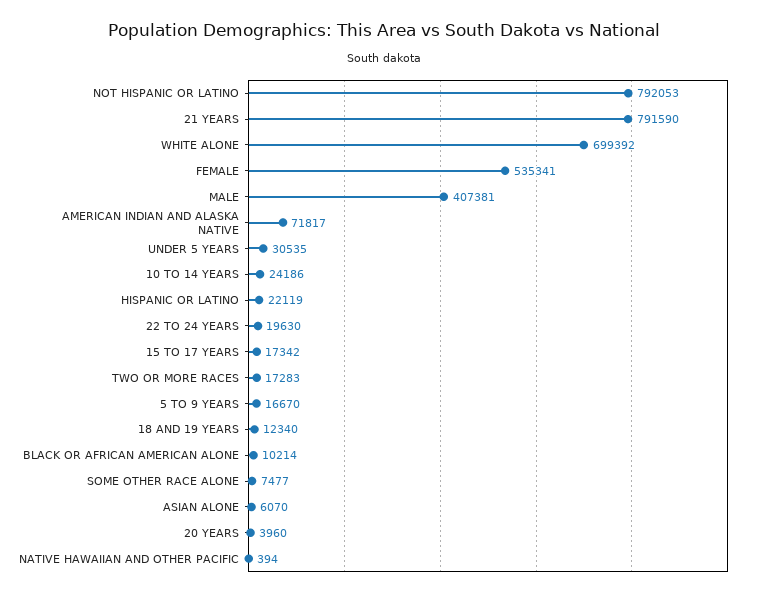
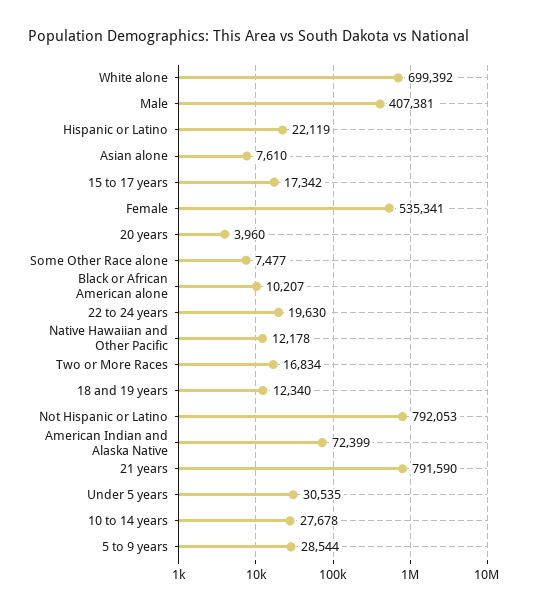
  {
    "NOT HISPANIC OR LATINO": 792053,
    "21 YEARS": 791590,
    "WHITE ALONE": 699392,
    "FEMALE": 535341,
    "MALE": 407381,
-   "AMERICAN INDIAN AND ALASKA NATIVE": 71817,
+   "AMERICAN INDIAN AND ALASKA NATIVE": 72399,
    "UNDER 5 YEARS": 30535,
-   "10 TO 14 YEARS": 24186,
+   "10 TO 14 YEARS": 27678,
    "HISPANIC OR LATINO": 22119,
    "22 TO 24 YEARS": 19630,
    "15 TO 17 YEARS": 17342,
-   "TWO OR MORE RACES": 17283,
+   "TWO OR MORE RACES": 16834,
-   "5 TO 9 YEARS": 16670,
+   "5 TO 9 YEARS": 28544,
    "18 AND 19 YEARS": 12340,
-   "BLACK OR AFRICAN AMERICAN ALONE": 10214,
+   "BLACK OR AFRICAN AMERICAN ALONE": 10207,
    "SOME OTHER RACE ALONE": 7477,
-   "ASIAN ALONE": 6070,
+   "ASIAN ALONE": 7610,
    "20 YEARS": 3960,
-   "NATIVE HAWAIIAN AND OTHER PACIFIC": 394
+   "NATIVE HAWAIIAN AND OTHER PACIFIC": 12178
  }

